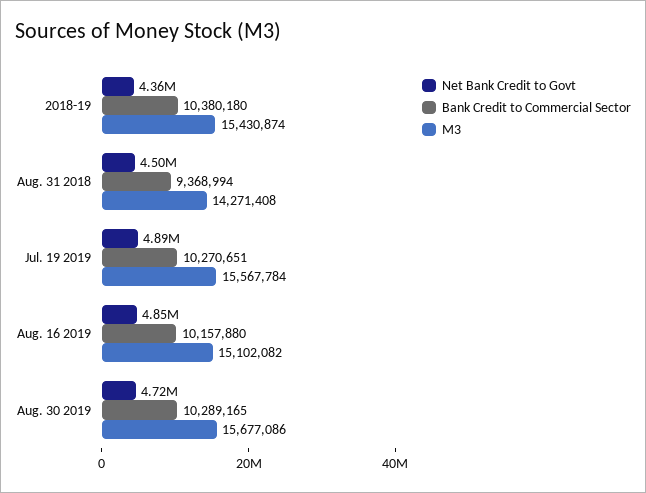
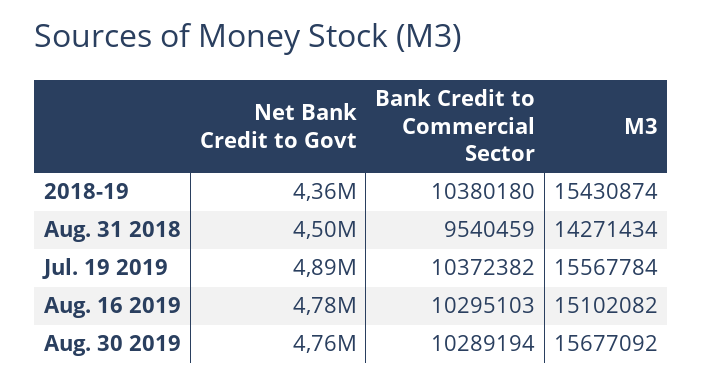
  {
    "Net Bank Credit to Govt": {
      "2018-19": 4360000,
      "Aug. 31 2018": 4500000,
      "Jul. 19 2019": 4890000,
-     "Aug. 16 2019": 4850000,
+     "Aug. 16 2019": 4780000,
-     "Aug. 30 2019": 4720000
+     "Aug. 30 2019": 4760000
    },
    "Bank Credit to Commercial Sector": {
      "2018-19": 10380180,
-     "Aug. 31 2018": 9368994,
+     "Aug. 31 2018": 9540459,
-     "Jul. 19 2019": 10270651,
+     "Jul. 19 2019": 10372382,
-     "Aug. 16 2019": 10157880,
+     "Aug. 16 2019": 10295103,
-     "Aug. 30 2019": 10289165
+     "Aug. 30 2019": 10289194
    },
    "M3": {
      "2018-19": 15430874,
-     "Aug. 31 2018": 14271408,
+     "Aug. 31 2018": 14271434,
      "Jul. 19 2019": 15567784,
      "Aug. 16 2019": 15102082,
-     "Aug. 30 2019": 15677086
+     "Aug. 30 2019": 15677092
    }
  }

